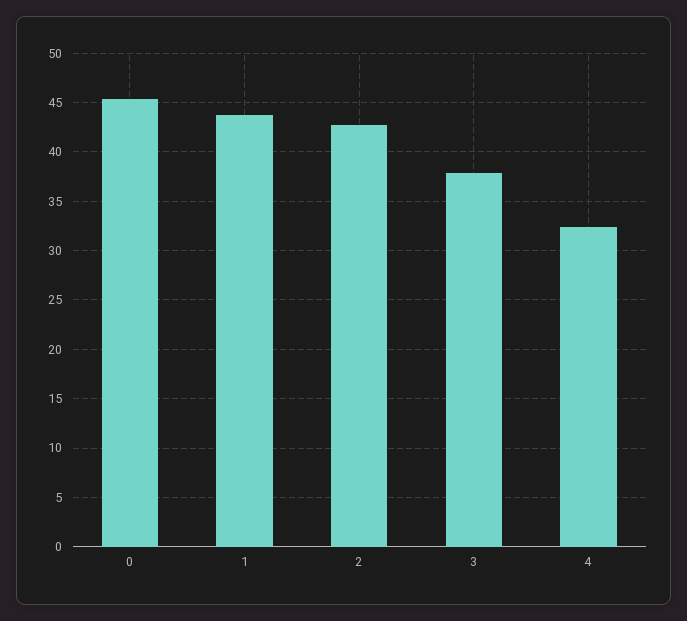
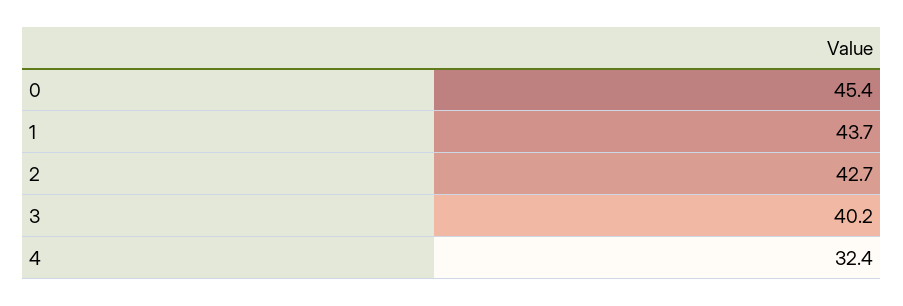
  {
    "0": 45.4,
    "1": 43.7,
    "2": 42.7,
-   "3": 38,
+   "3": 40.2,
    "4": 32.4
  }

